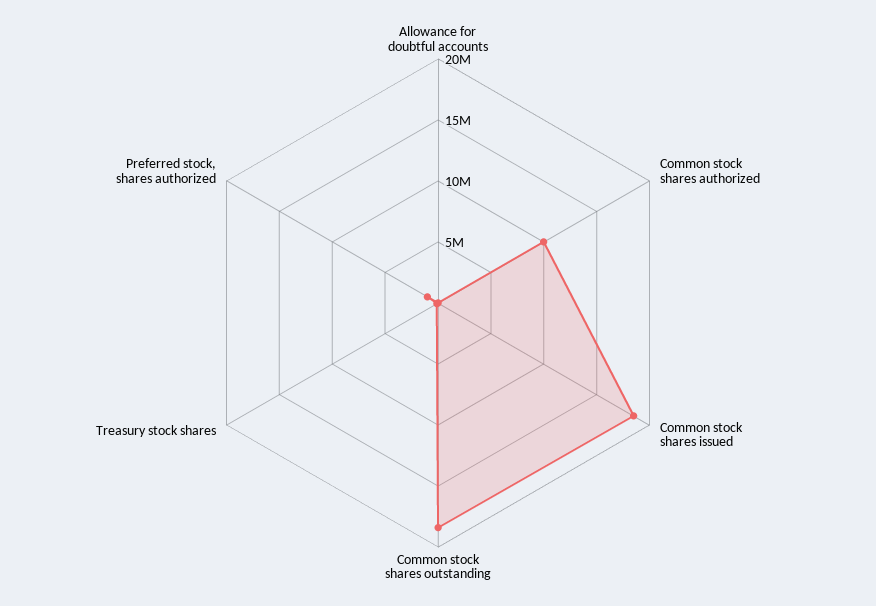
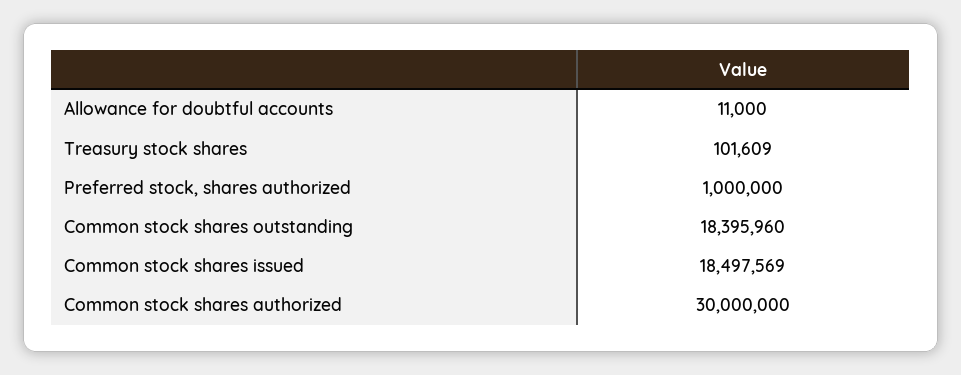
  {
    "Allowance for doubtful accounts": 11000,
-   "Common stock shares authorized": 10000000,
+   "Common stock shares authorized": 30000000,
    "Common stock shares issued": 18497569,
    "Common stock shares outstanding": 18395960,
    "Treasury stock shares": 101609,
    "Preferred stock, shares authorized": 1000000
  }

